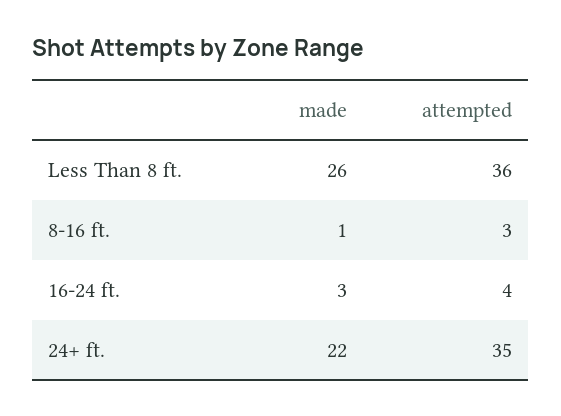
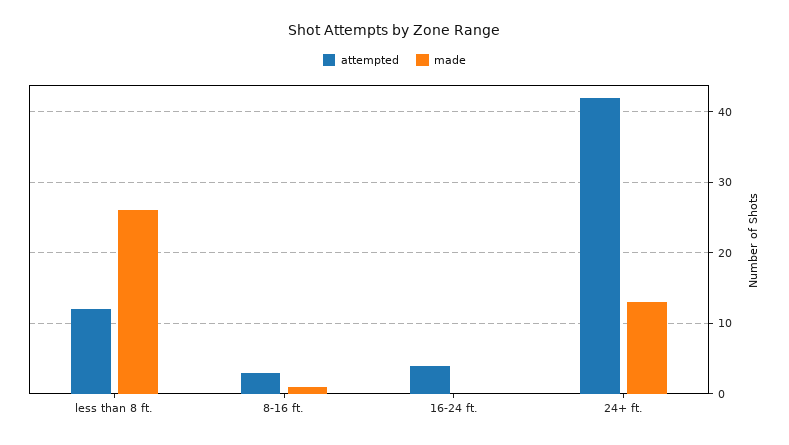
  {
    "made": {
      "Less Than 8 ft.": 26,
      "8-16 ft.": 1,
-     "16-24 ft.": 3,
+     "16-24 ft.": 0,
-     "24+ ft.": 22
+     "24+ ft.": 13
    },
    "attempted": {
-     "Less Than 8 ft.": 36,
+     "Less Than 8 ft.": 12,
      "8-16 ft.": 3,
      "16-24 ft.": 4,
-     "24+ ft.": 35
+     "24+ ft.": 42
    }
  }

